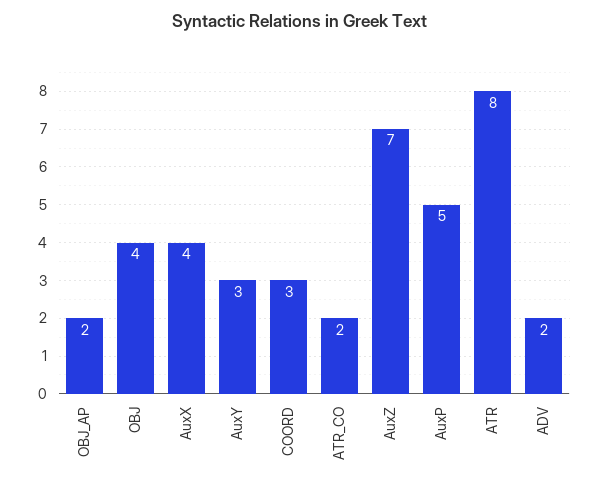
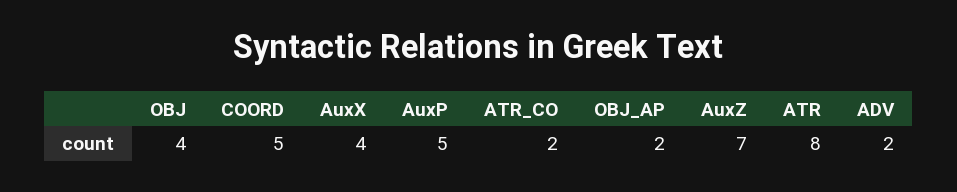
  {
    "OBJ_AP": 2,
    "OBJ": 4,
    "AuxX": 4,
-   "AuxY": 3,
-   "COORD": 3,
+   "COORD": 5,
    "ATR_CO": 2,
    "AuxZ": 7,
    "AuxP": 5,
    "ATR": 8,
    "ADV": 2
  }

